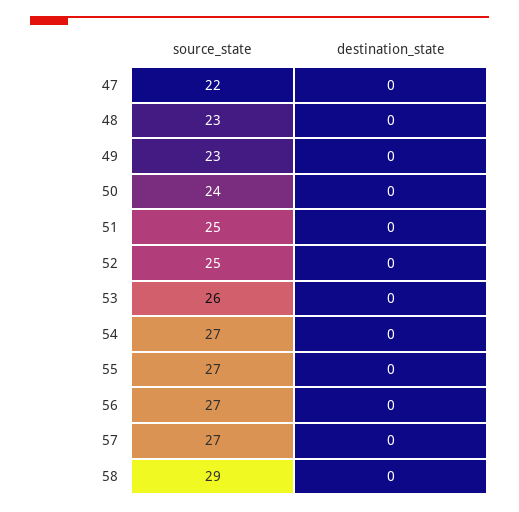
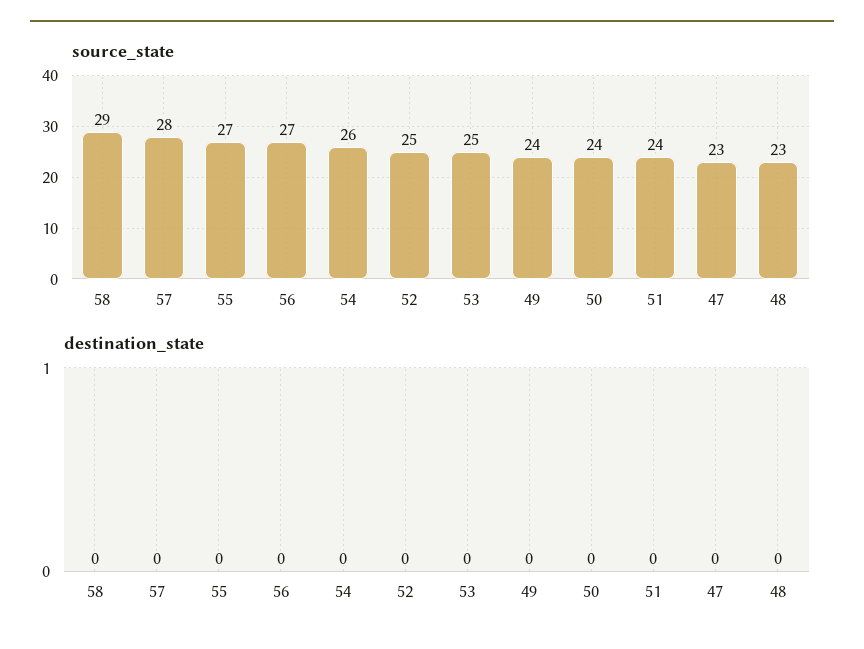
  {
    "source_state": {
-     "47": 22,
+     "47": 23,
      "48": 23,
-     "49": 23,
+     "49": 24,
      "50": 24,
-     "51": 25,
+     "51": 24,
      "52": 25,
-     "53": 26,
+     "53": 25,
-     "54": 27,
+     "54": 26,
      "55": 27,
      "56": 27,
-     "57": 27,
+     "57": 28,
      "58": 29
    },
    "destination_state": {
      "47": 0,
      "48": 0,
      "49": 0,
      "50": 0,
      "51": 0,
      "52": 0,
      "53": 0,
      "54": 0,
      "55": 0,
      "56": 0,
      "57": 0,
      "58": 0
    }
  }

